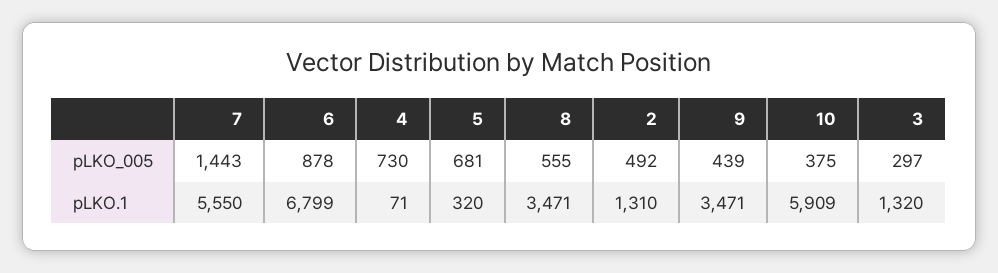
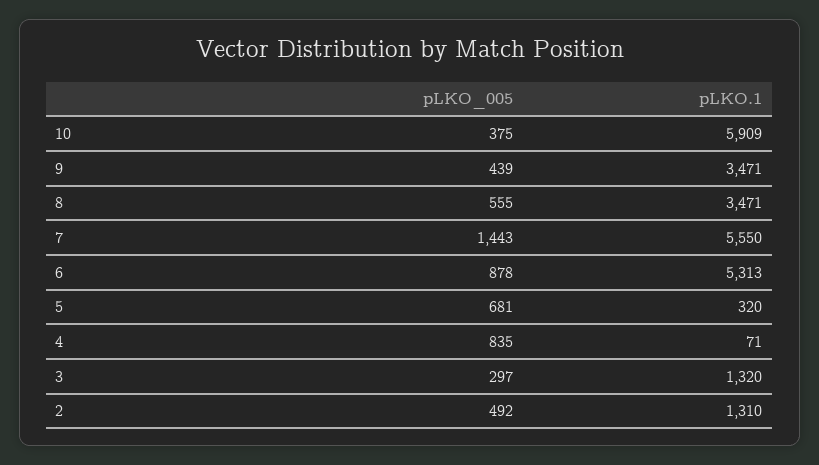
  {
    "7": {
      "pLKO_005": 1443,
      "pLKO.1": 5550
    },
    "6": {
      "pLKO_005": 878,
-     "pLKO.1": 6799
+     "pLKO.1": 5313
    },
    "4": {
-     "pLKO_005": 730,
+     "pLKO_005": 835,
      "pLKO.1": 71
    },
    "5": {
      "pLKO_005": 681,
      "pLKO.1": 320
    },
    "8": {
      "pLKO_005": 555,
      "pLKO.1": 3471
    },
    "2": {
      "pLKO_005": 492,
      "pLKO.1": 1310
    },
    "9": {
      "pLKO_005": 439,
      "pLKO.1": 3471
    },
    "10": {
      "pLKO_005": 375,
      "pLKO.1": 5909
    },
    "3": {
      "pLKO_005": 297,
      "pLKO.1": 1320
    }
  }

